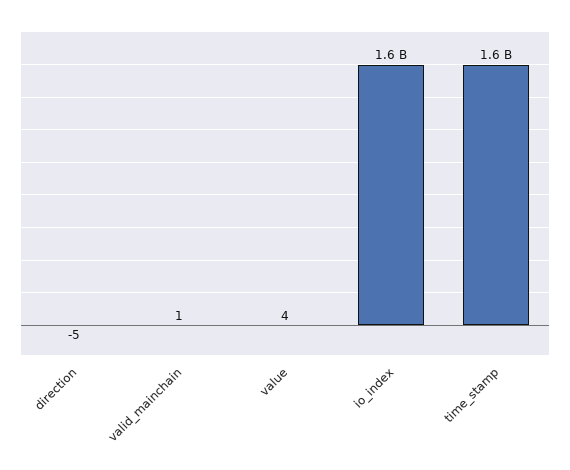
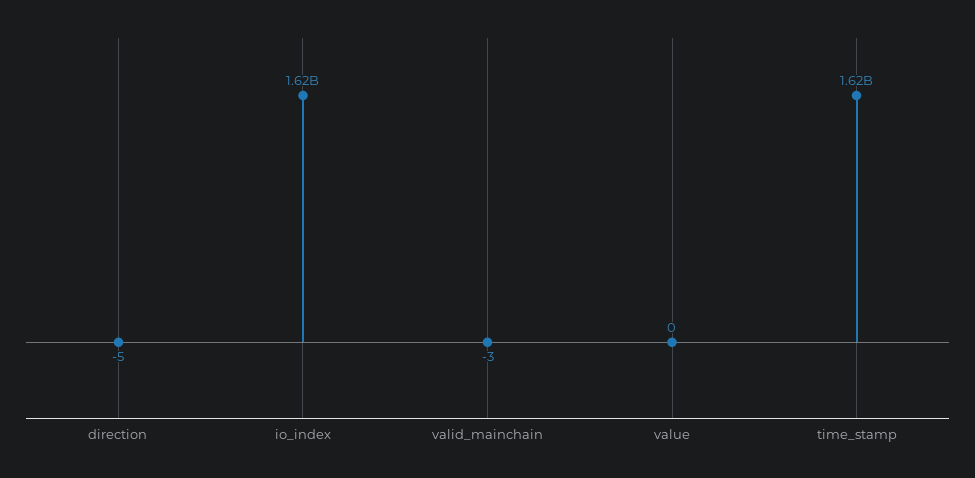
  {
    "direction": -5,
-   "valid_mainchain": 1,
+   "valid_mainchain": -3,
-   "value": 4,
+   "value": 0,
    "io_index": 1620000000,
    "time_stamp": 1620000000
  }

